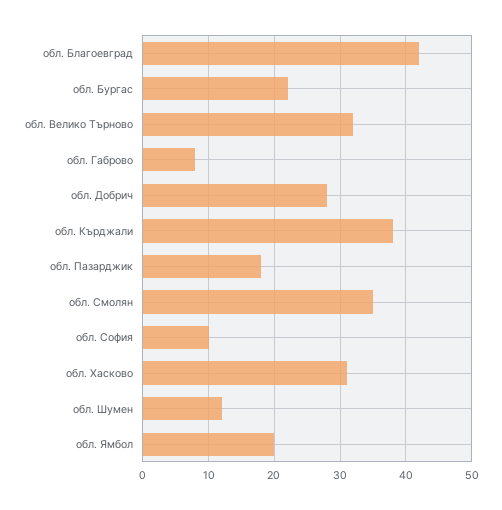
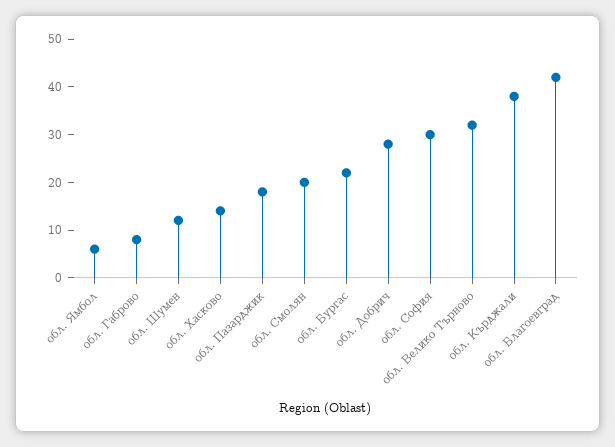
  {
    "обл. Благоевград": 42,
    "обл. Бургас": 22,
    "обл. Велико Търново": 32,
    "обл. Габрово": 8,
    "обл. Добрич": 28,
    "обл. Кърджали": 38,
    "обл. Пазарджик": 18,
-   "обл. Смолян": 35,
+   "обл. Смолян": 20,
-   "обл. София": 10,
+   "обл. София": 30,
-   "обл. Хасково": 31,
+   "обл. Хасково": 15,
    "обл. Шумен": 12,
-   "обл. Ямбол": 20
+   "обл. Ямбол": 5
  }

